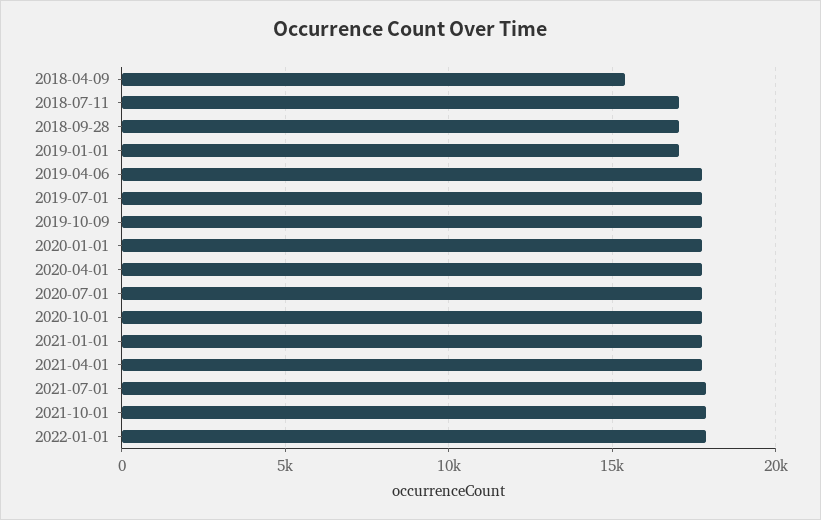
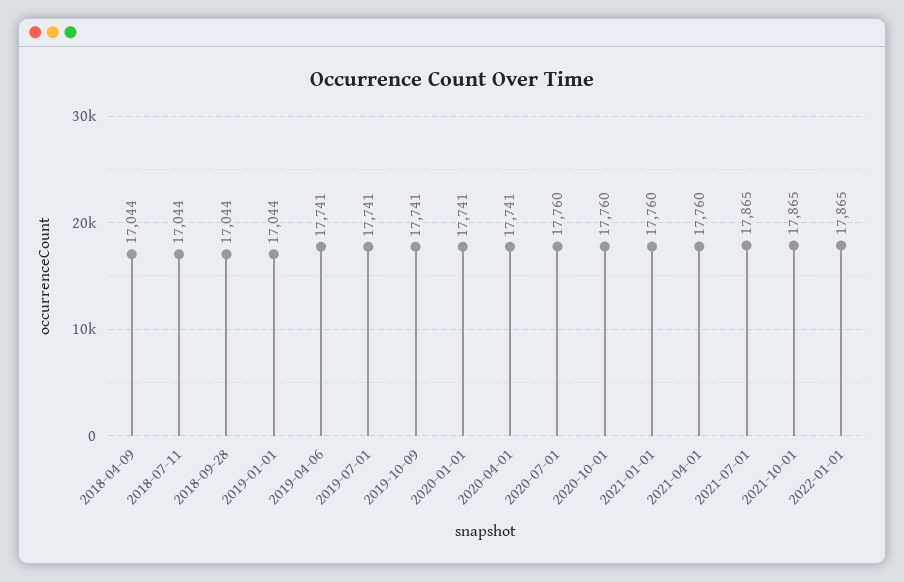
  {
-   "2018-04-09": 15500,
+   "2018-04-09": 17044,
    "2018-07-11": 17044,
    "2018-09-28": 17044,
    "2019-01-01": 17044,
    "2019-04-06": 17741,
    "2019-07-01": 17741,
    "2019-10-09": 17741,
    "2020-01-01": 17741,
    "2020-04-01": 17741,
    "2020-07-01": 17760,
    "2020-10-01": 17760,
    "2021-01-01": 17760,
    "2021-04-01": 17760,
    "2021-07-01": 17865,
    "2021-10-01": 17865,
    "2022-01-01": 17865
  }

